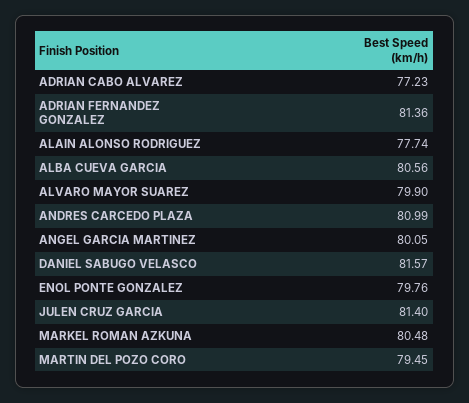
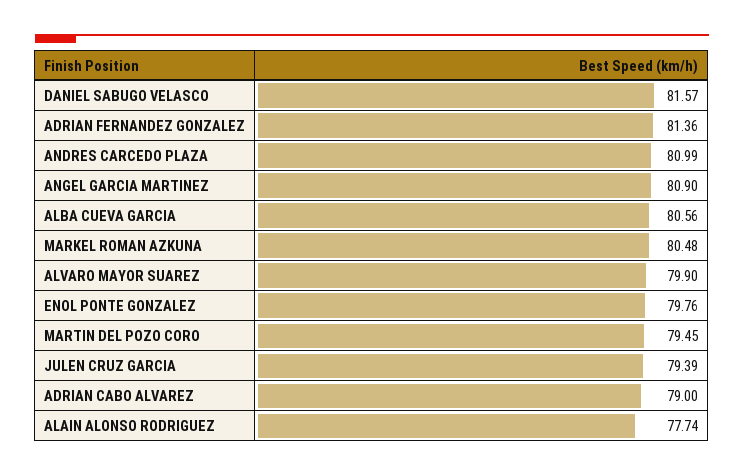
  {
-   "ADRIAN CABO ALVAREZ": 77.23,
+   "ADRIAN CABO ALVAREZ": 79,
    "ADRIAN FERNANDEZ GONZALEZ": 81.36,
    "ALAIN ALONSO RODRIGUEZ": 77.74,
    "ALBA CUEVA GARCIA": 80.56,
    "ALVARO MAYOR SUAREZ": 79.9,
    "ANDRES CARCEDO PLAZA": 80.99,
-   "ANGEL GARCIA MARTINEZ": 80.05,
+   "ANGEL GARCIA MARTINEZ": 80.9,
    "DANIEL SABUGO VELASCO": 81.57,
    "ENOL PONTE GONZALEZ": 79.76,
-   "JULEN CRUZ GARCIA": 81.4,
+   "JULEN CRUZ GARCIA": 79.39,
    "MARKEL ROMAN AZKUNA": 80.48,
    "MARTIN DEL POZO CORO": 79.45
  }

